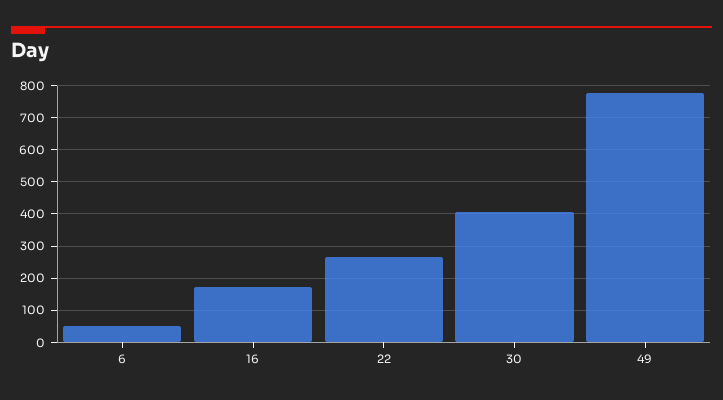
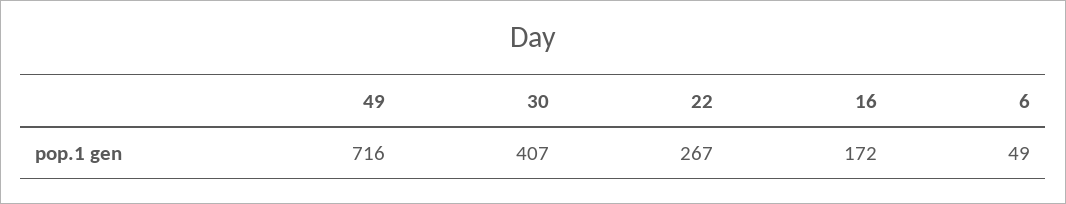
  {
    "6": 49,
    "16": 172,
    "22": 267,
    "30": 407,
-   "49": 780
+   "49": 716
  }

